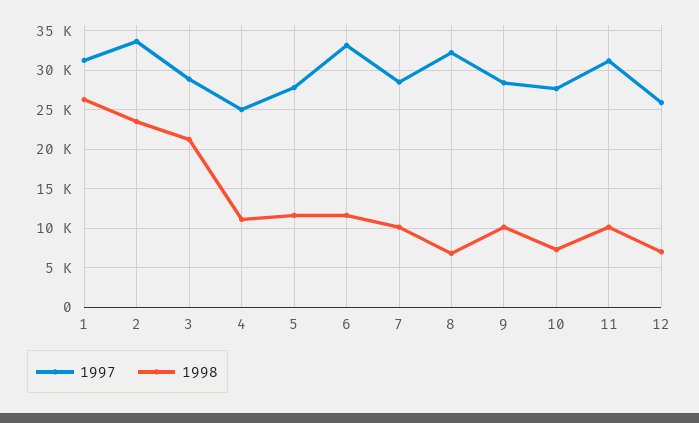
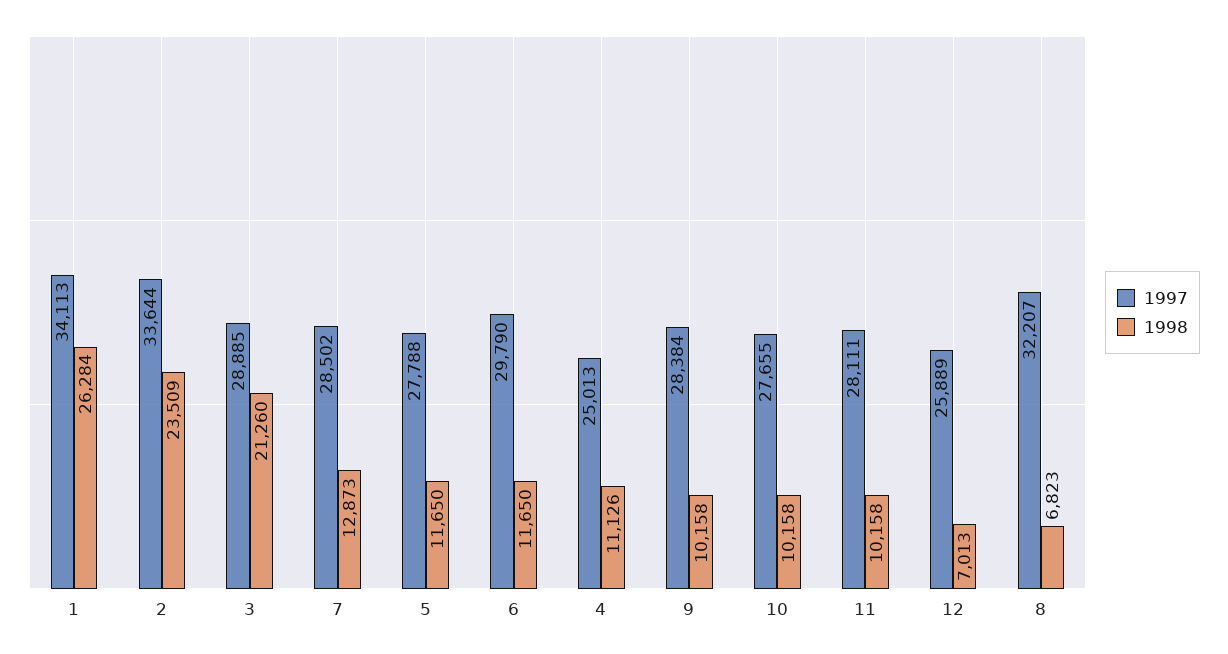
  {
    "1997": {
-     "1": 31000,
+     "1": 34113,
      "2": 33644,
      "3": 28885,
      "4": 25013,
      "5": 27788,
-     "6": 33000,
+     "6": 29790,
      "7": 28502,
      "8": 32207,
      "9": 28384,
      "10": 27655,
-     "11": 31000,
+     "11": 28111,
      "12": 25889
    },
    "1998": {
      "1": 26284,
      "2": 23509,
      "3": 21260,
      "4": 11126,
      "5": 11650,
      "6": 11650,
-     "7": 10000,
+     "7": 12873,
      "8": 6823,
      "9": 10158,
-     "10": 7000,
+     "10": 10158,
      "11": 10158,
      "12": 7013
    }
  }

